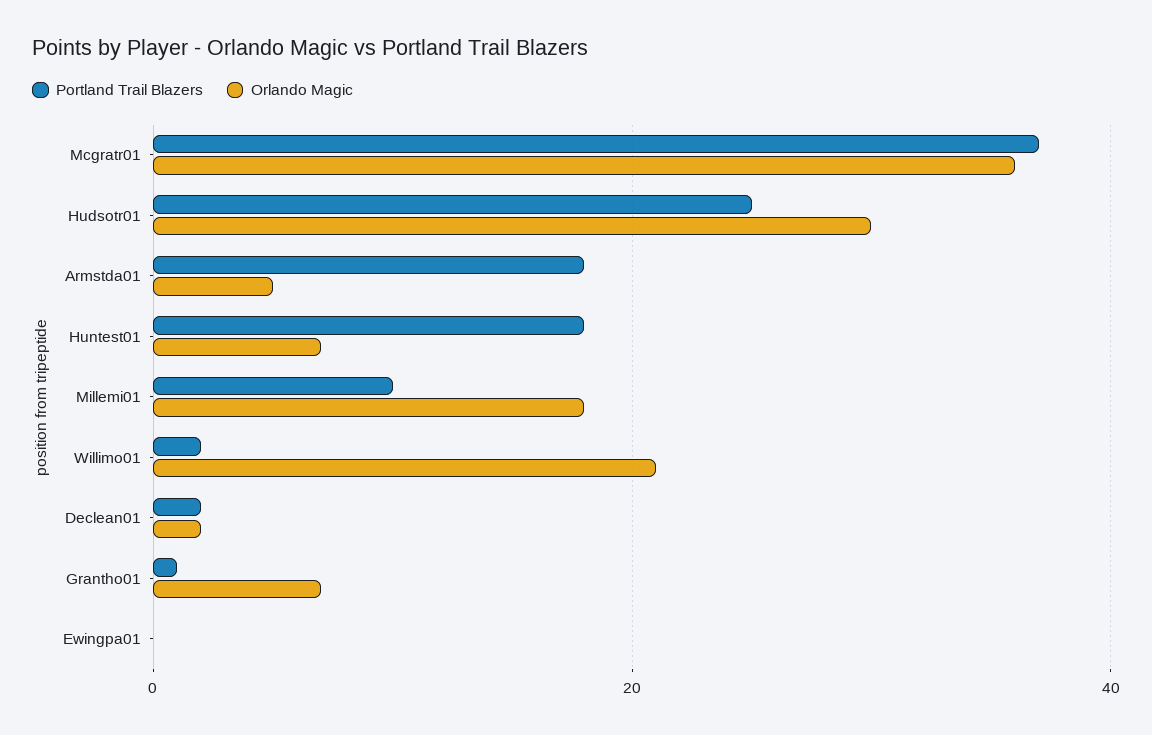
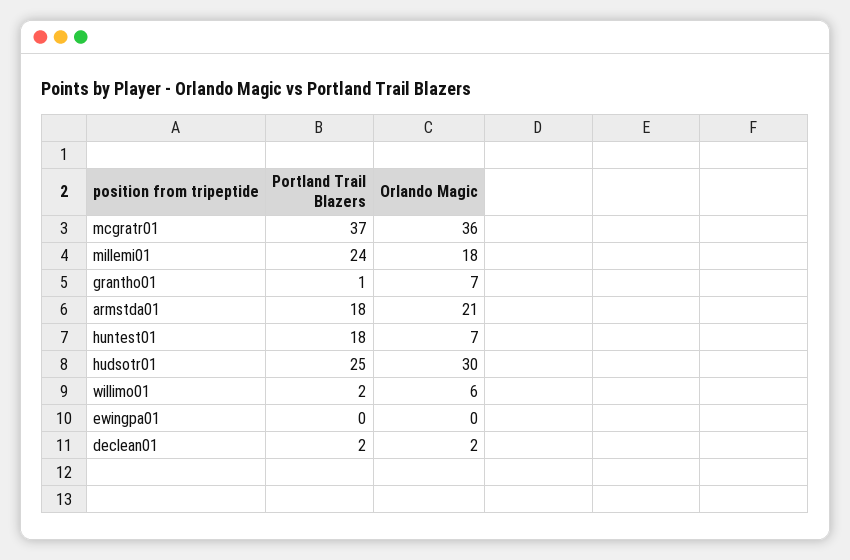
  {
    "Portland Trail Blazers": {
      "Mcgratr01": 37,
      "Hudsotr01": 25,
      "Armstda01": 18,
      "Huntest01": 18,
-     "Millemi01": 10,
+     "Millemi01": 24,
      "Willimo01": 2,
      "Declean01": 2,
      "Grantho01": 1,
      "Ewingpa01": 0
    },
    "Orlando Magic": {
      "Mcgratr01": 36,
      "Hudsotr01": 30,
-     "Armstda01": 5,
+     "Armstda01": 21,
      "Huntest01": 7,
      "Millemi01": 18,
-     "Willimo01": 20,
+     "Willimo01": 6,
      "Declean01": 2,
      "Grantho01": 7,
      "Ewingpa01": 0
    }
  }

